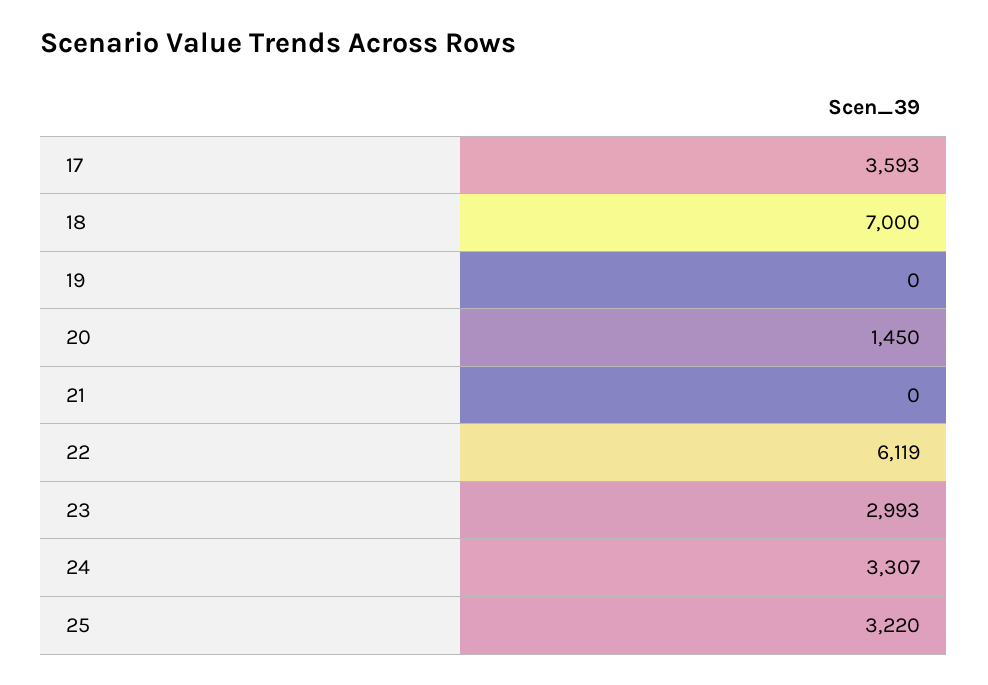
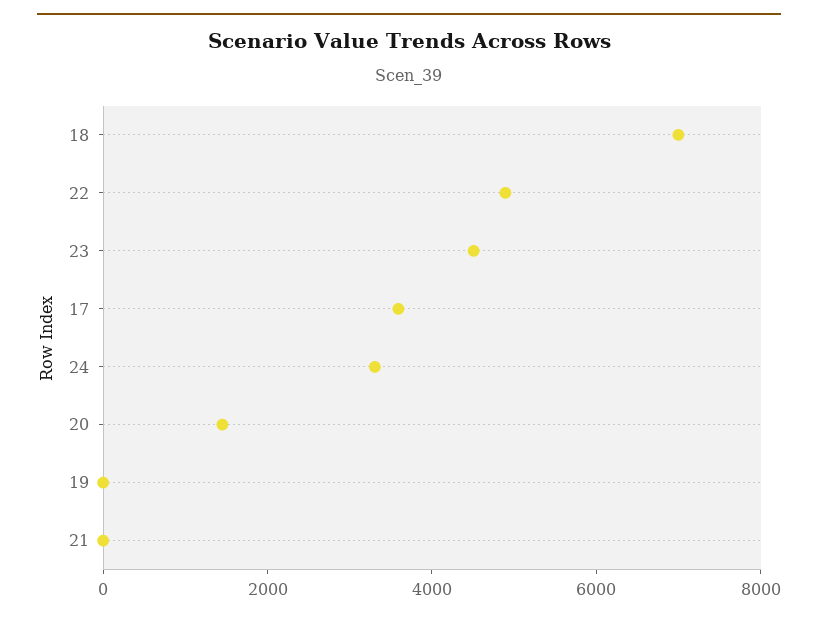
  {
    "17": 3593,
    "18": 7000,
    "19": 0,
    "20": 1450,
    "21": 0,
-   "22": 6119,
+   "22": 5000,
-   "23": 2993,
+   "23": 4500,
-   "24": 3307,
+   "24": 3307
-   "25": 3220
  }

